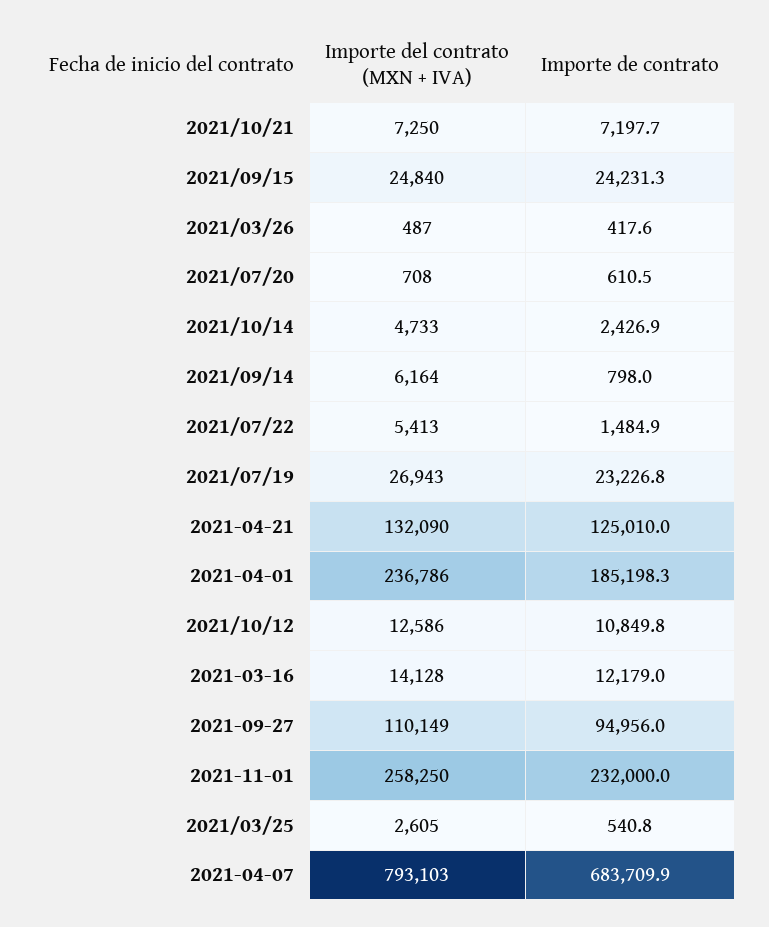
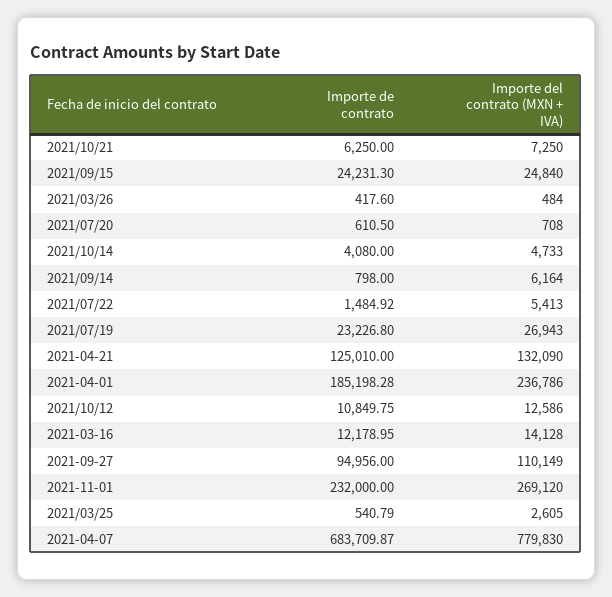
  {
    "Importe del contrato (MXN + IVA)": {
      "2021/10/21": 7250,
      "2021/09/15": 24840,
-     "2021/03/26": 487,
+     "2021/03/26": 484,
      "2021/07/20": 708,
      "2021/10/14": 4733,
      "2021/09/14": 6164,
      "2021/07/22": 5413,
      "2021/07/19": 26943,
      "2021-04-21": 132090,
      "2021-04-01": 236786,
      "2021/10/12": 12586,
      "2021-03-16": 14128,
      "2021-09-27": 110149,
-     "2021-11-01": 258250,
+     "2021-11-01": 269120,
      "2021/03/25": 2605,
-     "2021-04-07": 793103
+     "2021-04-07": 779830
    },
    "Importe de contrato": {
-     "2021/10/21": 7197.7,
+     "2021/10/21": 6250,
      "2021/09/15": 24231.3,
      "2021/03/26": 417.6,
      "2021/07/20": 610.5,
-     "2021/10/14": 2426.9,
+     "2021/10/14": 4080,
      "2021/09/14": 798,
      "2021/07/22": 1484.92,
      "2021/07/19": 23226.8,
      "2021-04-21": 125010,
      "2021-04-01": 185198.28,
      "2021/10/12": 10849.75,
      "2021-03-16": 12178.95,
      "2021-09-27": 94956,
      "2021-11-01": 232000,
      "2021/03/25": 540.79,
      "2021-04-07": 683709.87
    }
  }

